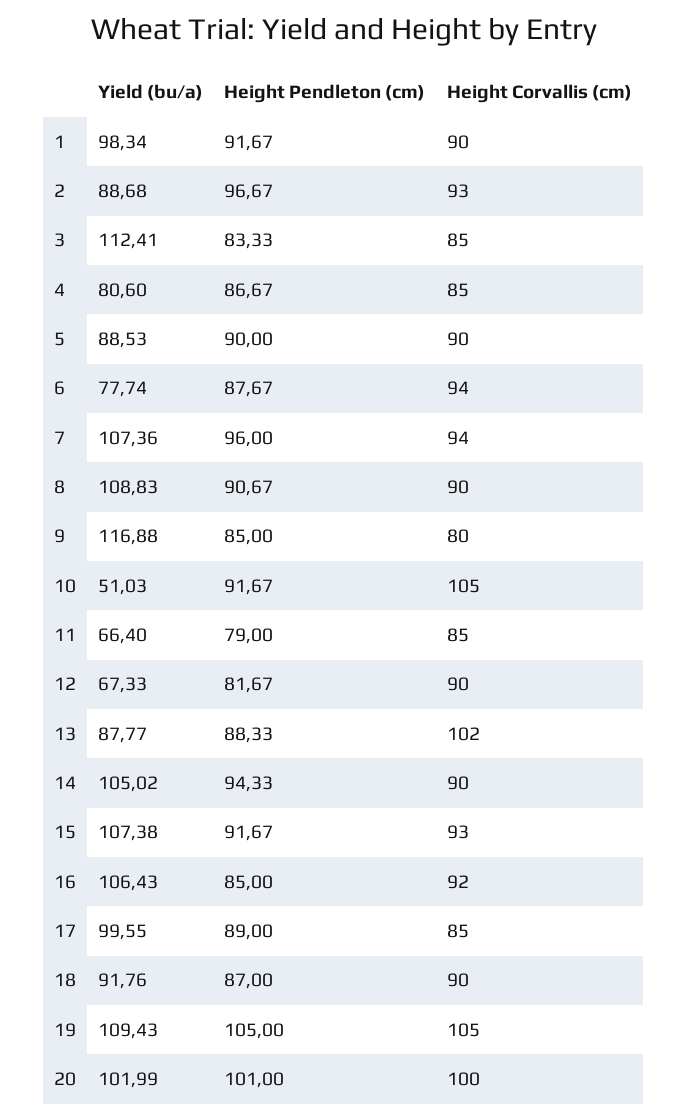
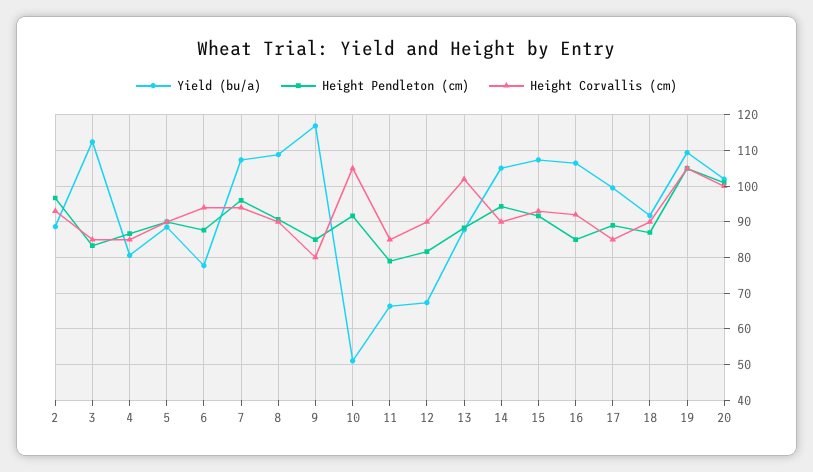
  {
    "Yield (bu/a)": {
-     "1": 98.34,
      "2": 88.68,
      "3": 112.41,
      "4": 80.6,
      "5": 88.53,
      "6": 77.74,
      "7": 107.36,
      "8": 108.83,
      "9": 116.88,
      "10": 51.03,
      "11": 66.4,
      "12": 67.33,
      "13": 87.77,
      "14": 105.02,
      "15": 107.38,
      "16": 106.43,
      "17": 99.55,
      "18": 91.76,
      "19": 109.43,
      "20": 101.99
    },
    "Height Pendleton (cm)": {
-     "1": 91.67,
      "2": 96.67,
      "3": 83.33,
      "4": 86.67,
      "5": 90,
      "6": 87.67,
      "7": 96,
      "8": 90.67,
      "9": 85,
      "10": 91.67,
      "11": 79,
      "12": 81.67,
      "13": 88.33,
      "14": 94.33,
      "15": 91.67,
      "16": 85,
      "17": 89,
      "18": 87,
      "19": 105,
      "20": 101
    },
    "Height Corvallis (cm)": {
-     "1": 90,
      "2": 93,
      "3": 85,
      "4": 85,
      "5": 90,
      "6": 94,
      "7": 94,
      "8": 90,
      "9": 80,
      "10": 105,
      "11": 85,
      "12": 90,
      "13": 102,
      "14": 90,
      "15": 93,
      "16": 92,
      "17": 85,
      "18": 90,
      "19": 105,
      "20": 100
    }
  }

